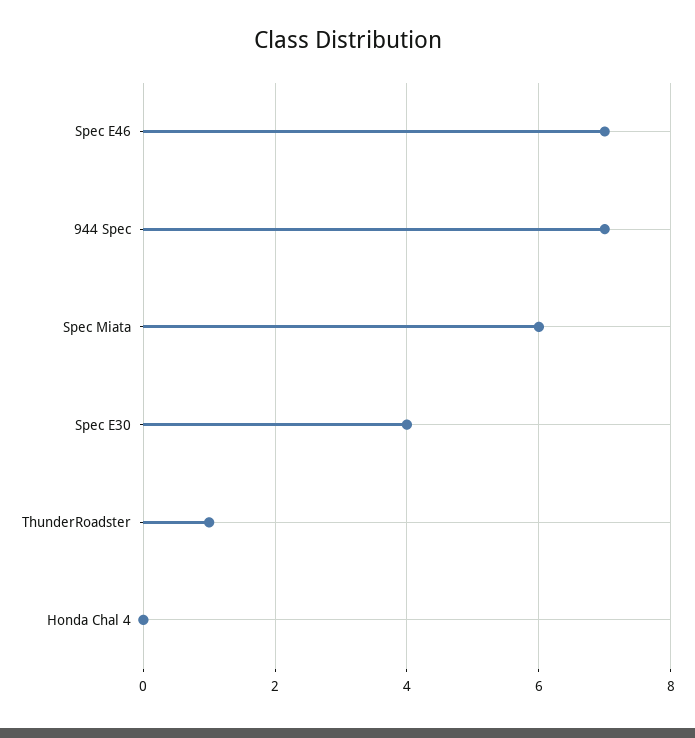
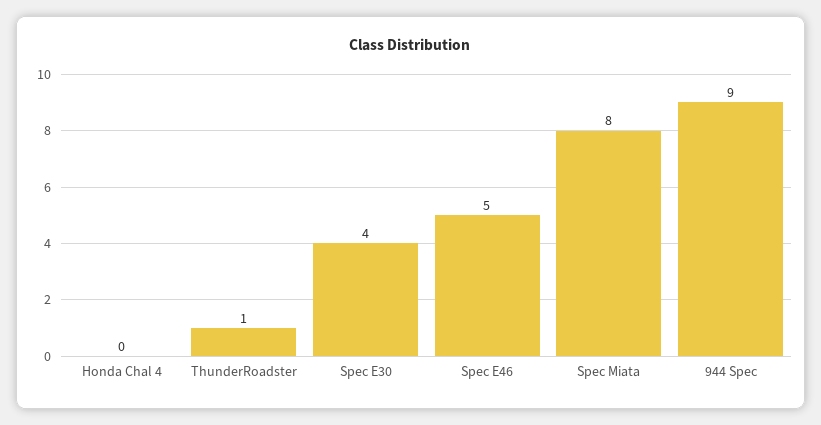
  {
-   "Spec E46": 7,
+   "Spec E46": 5,
-   "944 Spec": 7,
+   "944 Spec": 9,
-   "Spec Miata": 6,
+   "Spec Miata": 8,
    "Spec E30": 4,
    "ThunderRoadster": 1,
    "Honda Chal 4": 0
  }

